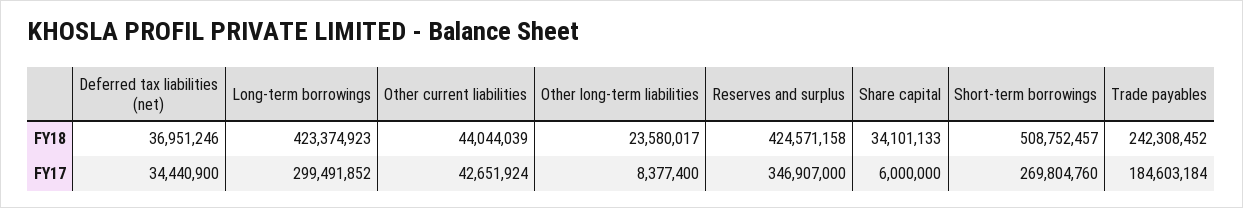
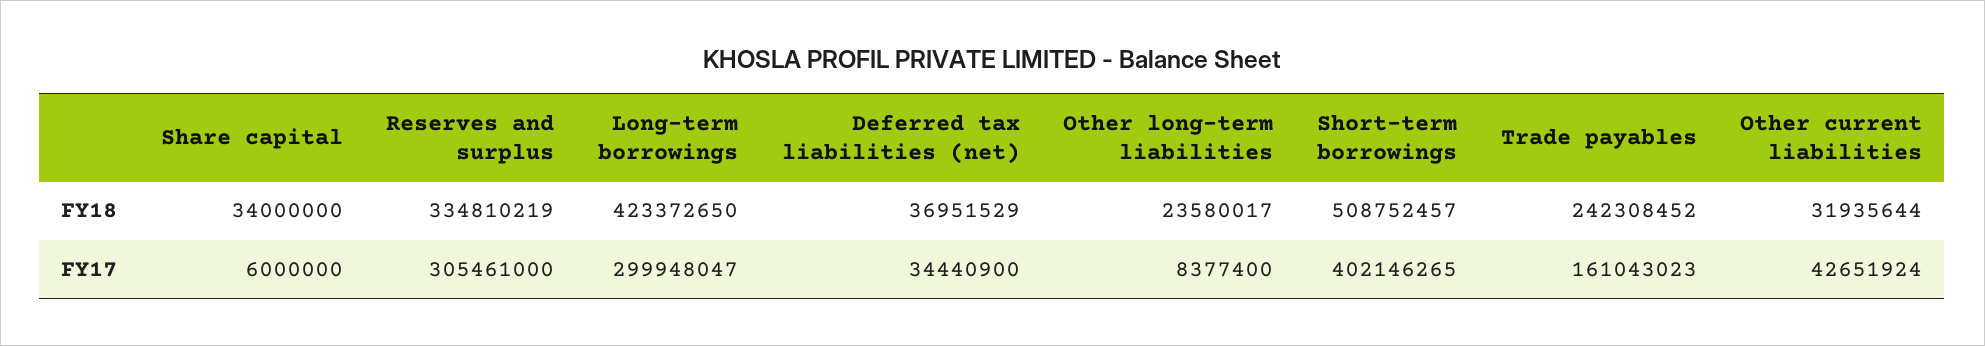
  {
    "Deferred tax liabilities (net)": {
-     "FY18": 36951246,
+     "FY18": 36951529,
      "FY17": 34440900
    },
    "Long-term borrowings": {
-     "FY18": 423374923,
+     "FY18": 423372650,
-     "FY17": 299491852
+     "FY17": 299948047
    },
    "Other current liabilities": {
-     "FY18": 44044039,
+     "FY18": 31935644,
      "FY17": 42651924
    },
    "Other long-term liabilities": {
      "FY18": 23580017,
      "FY17": 8377400
    },
    "Reserves and surplus": {
-     "FY18": 424571158,
+     "FY18": 334810219,
-     "FY17": 346907000
+     "FY17": 305461000
    },
    "Share capital": {
-     "FY18": 34101133,
+     "FY18": 34000000,
      "FY17": 6000000
    },
    "Short-term borrowings": {
      "FY18": 508752457,
-     "FY17": 269804760
+     "FY17": 402146265
    },
    "Trade payables": {
      "FY18": 242308452,
-     "FY17": 184603184
+     "FY17": 161043023
    }
  }

